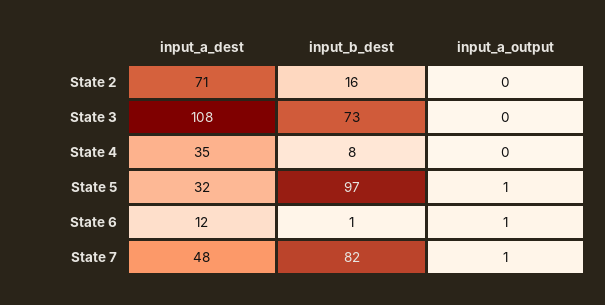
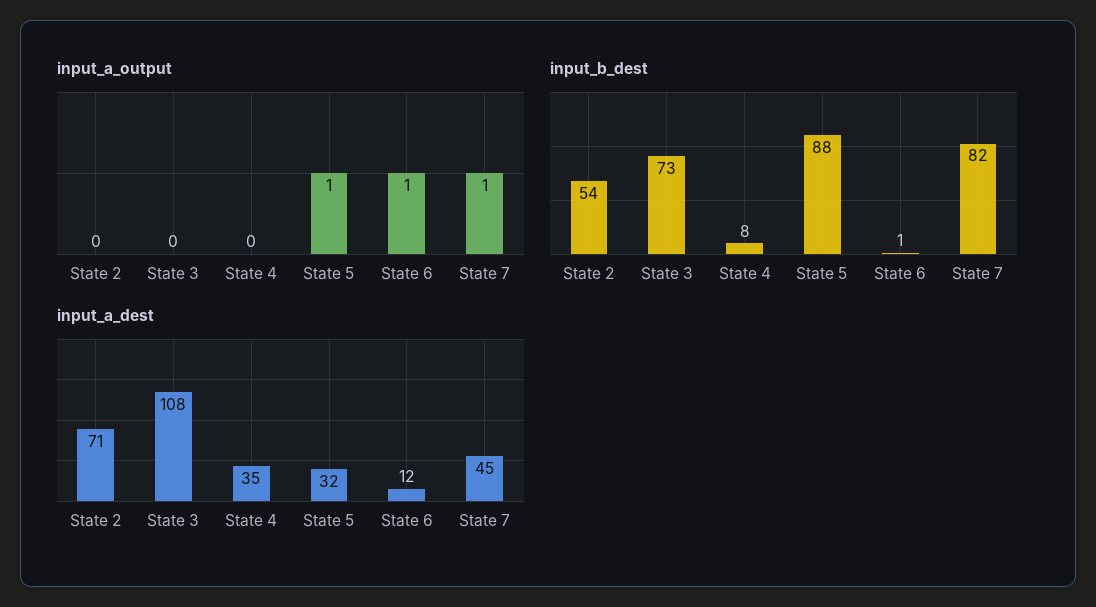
  {
    "input_a_dest": {
      "State 2": 71,
      "State 3": 108,
      "State 4": 35,
      "State 5": 32,
      "State 6": 12,
-     "State 7": 48
+     "State 7": 45
    },
    "input_b_dest": {
-     "State 2": 16,
+     "State 2": 54,
      "State 3": 73,
      "State 4": 8,
-     "State 5": 97,
+     "State 5": 88,
      "State 6": 1,
      "State 7": 82
    },
    "input_a_output": {
      "State 2": 0,
      "State 3": 0,
      "State 4": 0,
      "State 5": 1,
      "State 6": 1,
      "State 7": 1
    }
  }

